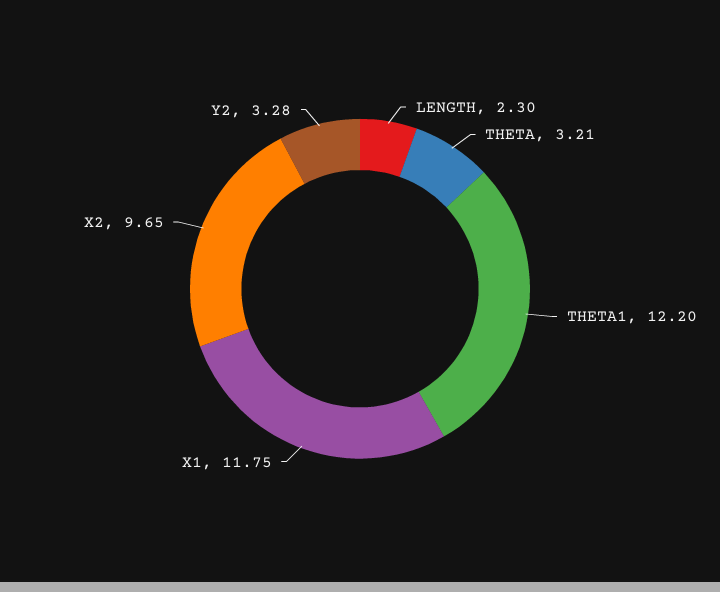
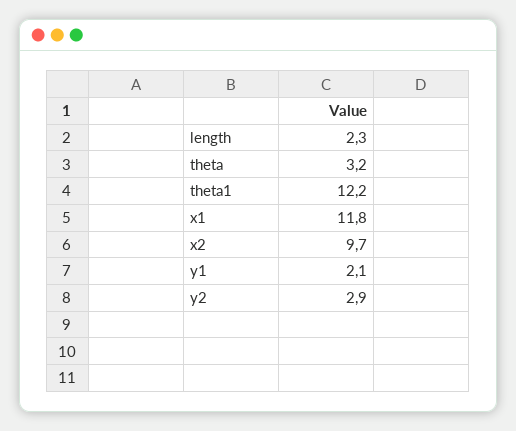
  {
    "LENGTH": 2.3,
    "THETA": 3.21,
    "THETA1": 12.2,
    "X1": 11.75,
    "X2": 9.65,
-   "Y2": 3.28
+   "Y2": 2.9,
+   "y1": 2.1
  }

